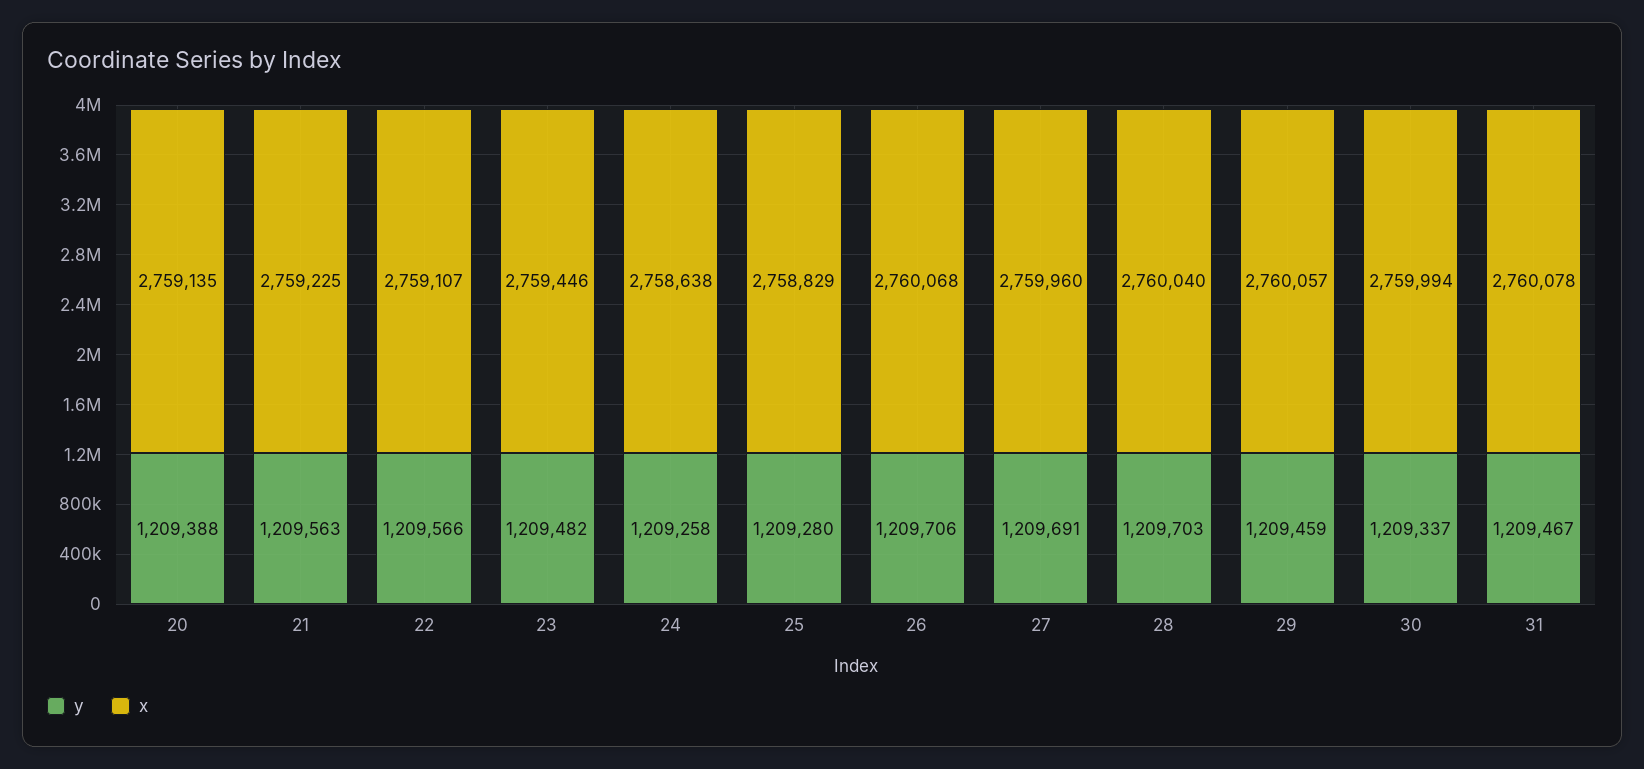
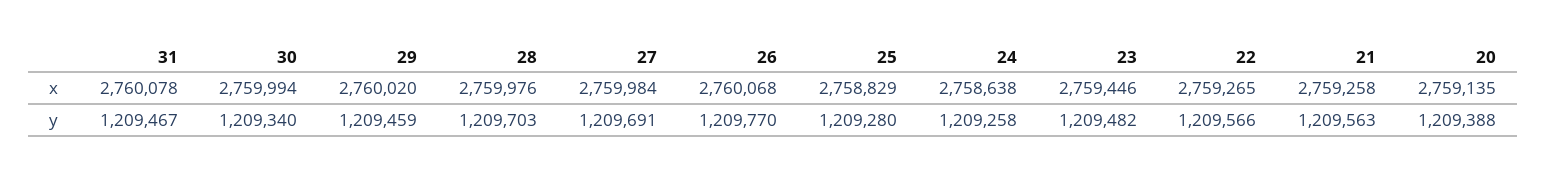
  {
    "y": {
      "20": 1209388,
      "21": 1209563,
      "22": 1209566,
      "23": 1209482,
      "24": 1209258,
      "25": 1209280,
-     "26": 1209706,
+     "26": 1209770,
      "27": 1209691,
      "28": 1209703,
      "29": 1209459,
-     "30": 1209337,
+     "30": 1209340,
      "31": 1209467
    },
    "x": {
      "20": 2759135,
-     "21": 2759225,
+     "21": 2759258,
-     "22": 2759107,
+     "22": 2759265,
      "23": 2759446,
      "24": 2758638,
      "25": 2758829,
      "26": 2760068,
-     "27": 2759960,
+     "27": 2759984,
-     "28": 2760040,
+     "28": 2759976,
-     "29": 2760057,
+     "29": 2760020,
      "30": 2759994,
      "31": 2760078
    }
  }

